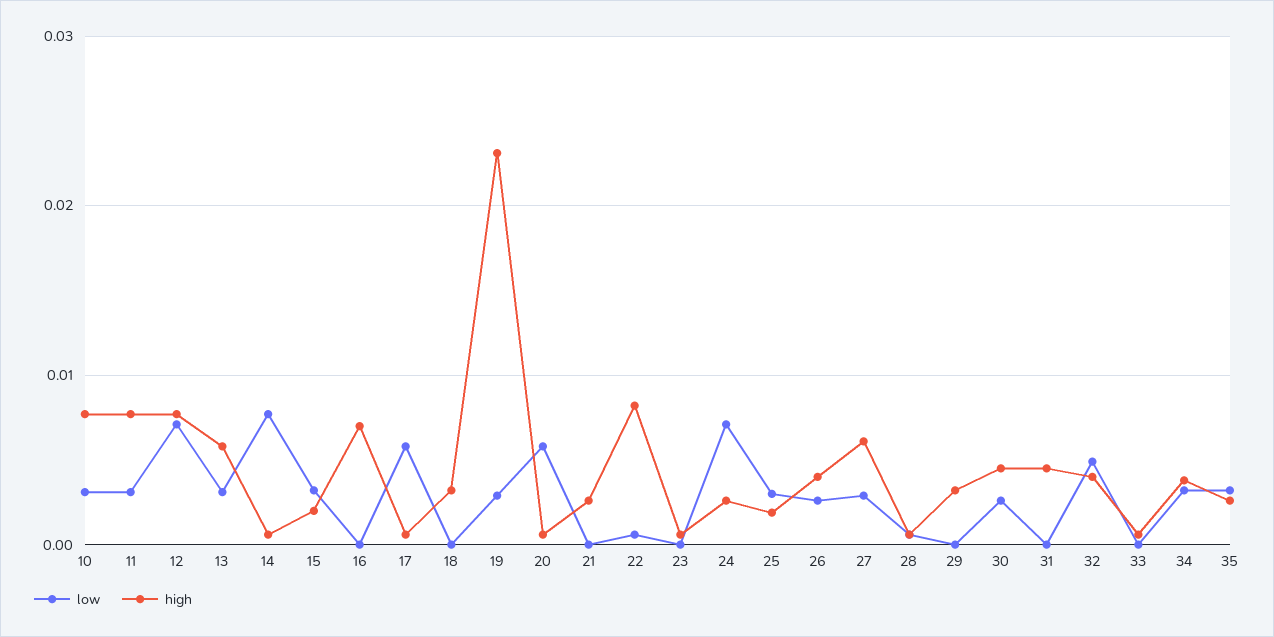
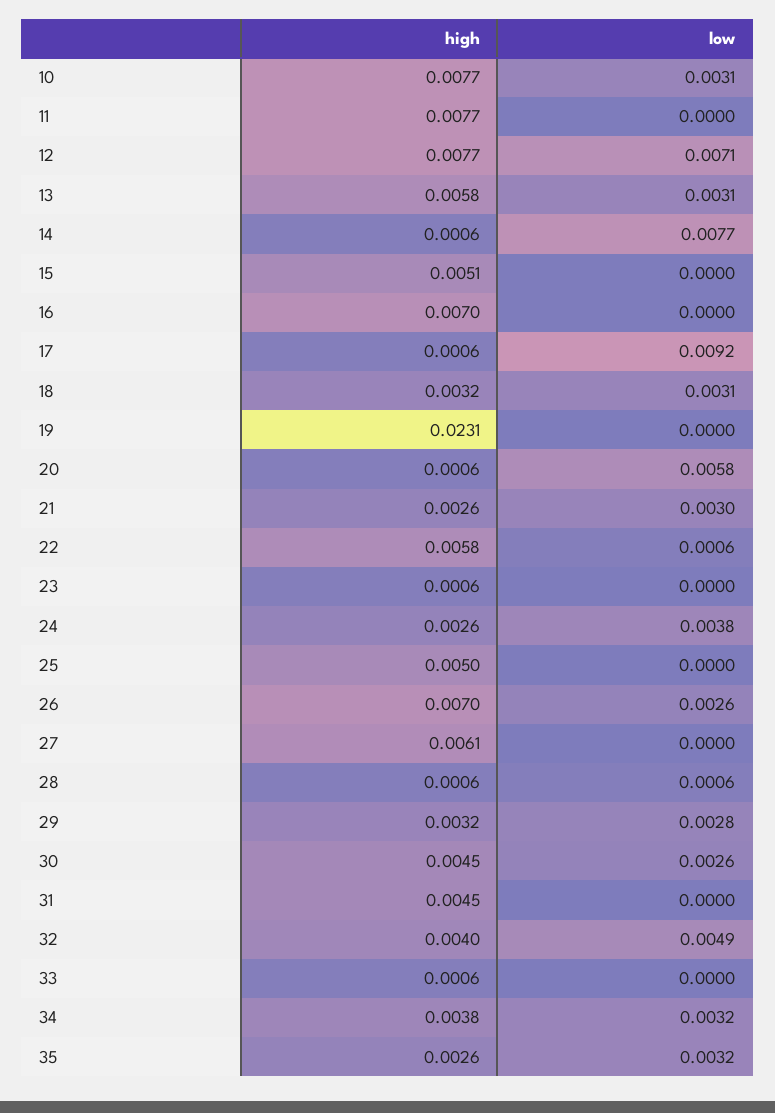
  {
    "low": {
      "10": 0.0031,
-     "11": 0.003,
+     "11": 0,
      "12": 0.0071,
      "13": 0.0031,
      "14": 0.0077,
-     "15": 0.003,
+     "15": 0,
      "16": 0,
-     "17": 0.006,
+     "17": 0.0092,
-     "18": 0,
+     "18": 0.0031,
-     "19": 0.003,
+     "19": 0,
      "20": 0.0058,
-     "21": 0,
+     "21": 0.003,
      "22": 0.0006,
      "23": 0,
-     "24": 0.007,
+     "24": 0.0038,
-     "25": 0.003,
+     "25": 0,
      "26": 0.0026,
-     "27": 0.003,
+     "27": 0,
      "28": 0.0006,
-     "29": 0,
+     "29": 0.0028,
      "30": 0.0026,
      "31": 0,
      "32": 0.0049,
      "33": 0,
      "34": 0.0032,
      "35": 0.0032
    },
    "high": {
      "10": 0.0077,
      "11": 0.0077,
      "12": 0.0077,
      "13": 0.0058,
      "14": 0.0006,
-     "15": 0.002,
+     "15": 0.0051,
      "16": 0.007,
      "17": 0.0006,
      "18": 0.0032,
      "19": 0.0231,
      "20": 0.0006,
      "21": 0.0026,
-     "22": 0.008,
+     "22": 0.0058,
      "23": 0.0006,
      "24": 0.0026,
-     "25": 0.002,
+     "25": 0.005,
-     "26": 0.004,
+     "26": 0.007,
      "27": 0.0061,
      "28": 0.0006,
      "29": 0.0032,
      "30": 0.0045,
      "31": 0.0045,
      "32": 0.004,
      "33": 0.0006,
      "34": 0.0038,
      "35": 0.0026
    }
  }

